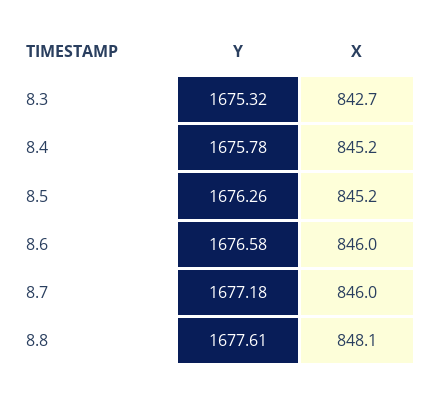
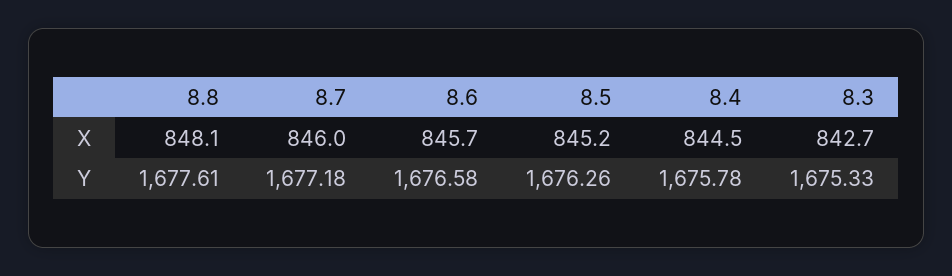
  {
    "Y": {
-     "8.3": 1675.32,
+     "8.3": 1675.33,
      "8.4": 1675.78,
      "8.5": 1676.26,
      "8.6": 1676.58,
      "8.7": 1677.18,
      "8.8": 1677.61
    },
    "X": {
      "8.3": 842.7,
-     "8.4": 845.2,
+     "8.4": 844.5,
      "8.5": 845.2,
-     "8.6": 846,
+     "8.6": 845.7,
      "8.7": 846,
      "8.8": 848.1
    }
  }

